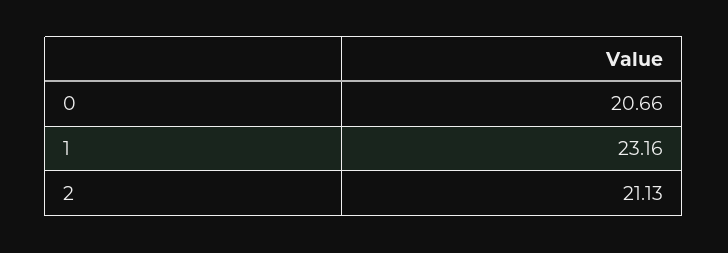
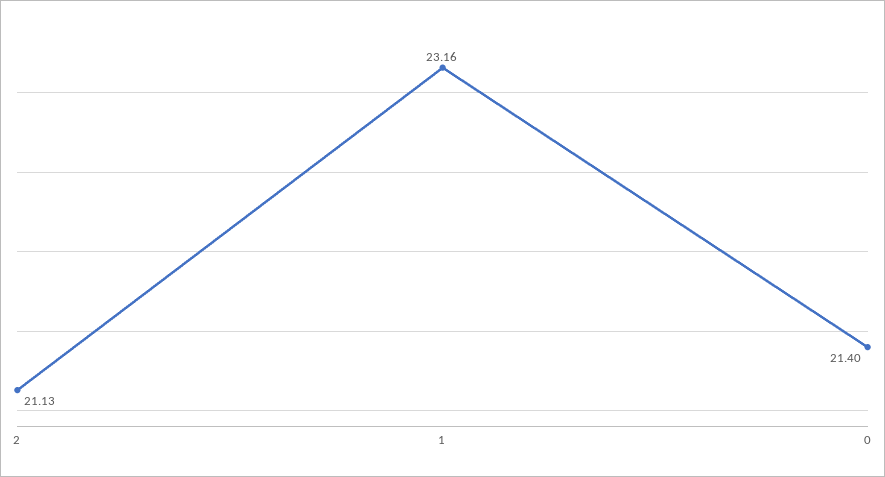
  {
-   "0": 20.66,
+   "0": 21.4,
    "1": 23.16,
    "2": 21.13
  }

